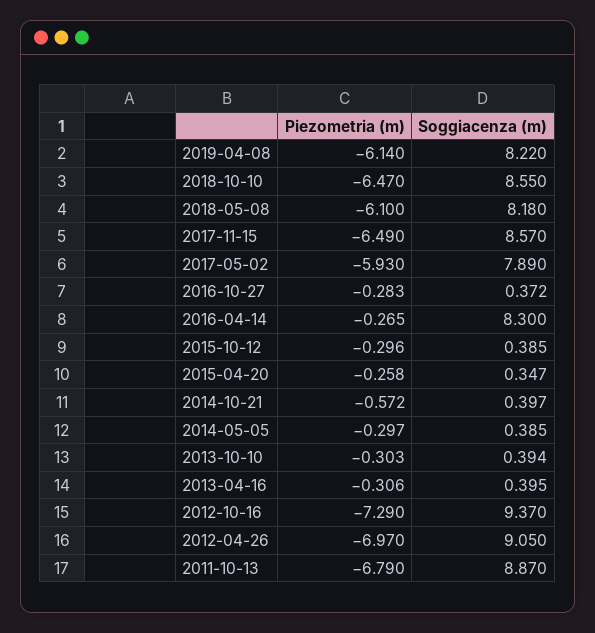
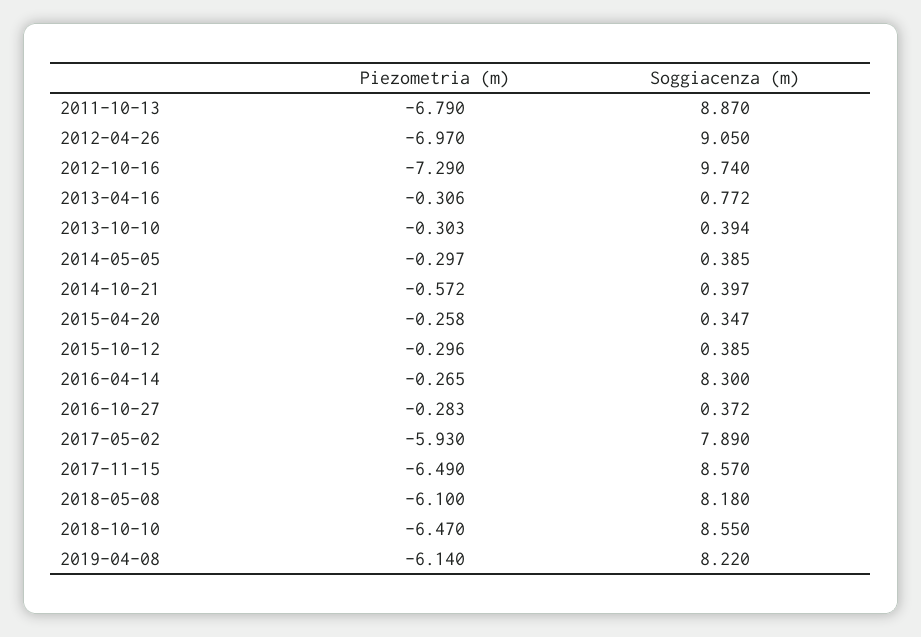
  {
    "Piezometria (m)": {
      "2019-04-08": -6.14,
      "2018-10-10": -6.47,
      "2018-05-08": -6.1,
      "2017-11-15": -6.49,
      "2017-05-02": -5.93,
      "2016-10-27": -0.283,
      "2016-04-14": -0.265,
      "2015-10-12": -0.296,
      "2015-04-20": -0.258,
      "2014-10-21": -0.572,
      "2014-05-05": -0.297,
      "2013-10-10": -0.303,
      "2013-04-16": -0.306,
      "2012-10-16": -7.29,
      "2012-04-26": -6.97,
      "2011-10-13": -6.79
    },
    "Soggiacenza (m)": {
      "2019-04-08": 8.22,
      "2018-10-10": 8.55,
      "2018-05-08": 8.18,
      "2017-11-15": 8.57,
      "2017-05-02": 7.89,
      "2016-10-27": 0.372,
      "2016-04-14": 8.3,
      "2015-10-12": 0.385,
      "2015-04-20": 0.347,
      "2014-10-21": 0.397,
      "2014-05-05": 0.385,
      "2013-10-10": 0.394,
-     "2013-04-16": 0.395,
+     "2013-04-16": 0.772,
-     "2012-10-16": 9.37,
+     "2012-10-16": 9.74,
      "2012-04-26": 9.05,
      "2011-10-13": 8.87
    }
  }

